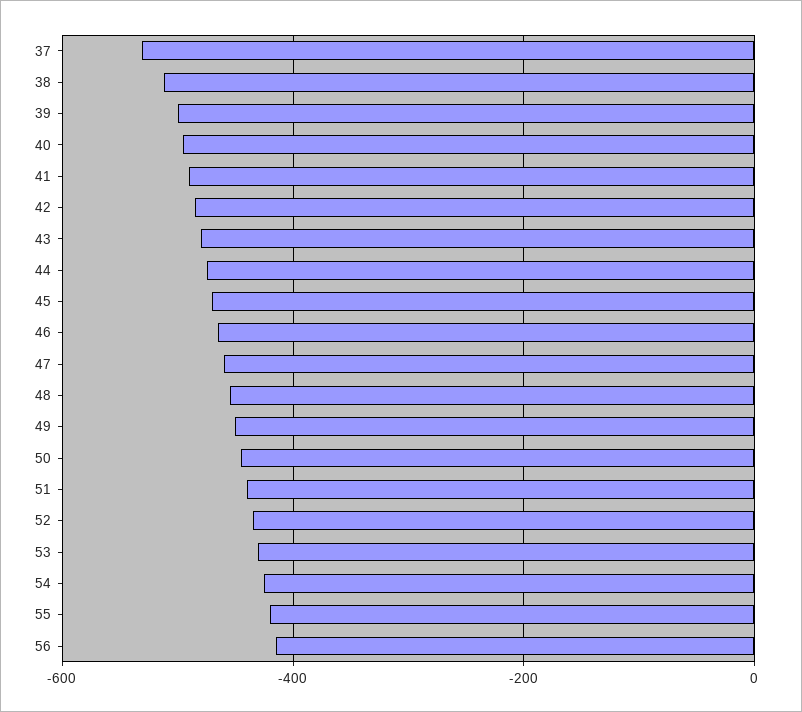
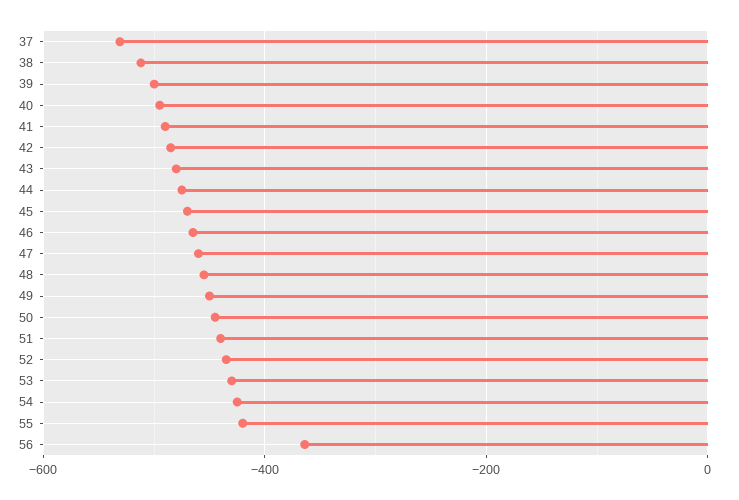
  {
    "37": -540,
    "38": -520,
    "39": -500,
    "40": -500,
    "41": -500,
    "42": -480,
    "43": -480,
    "44": -480,
    "45": -480,
    "46": -460,
    "47": -460,
    "48": -460,
    "49": -460,
    "50": -440,
    "51": -440,
    "52": -440,
    "53": -440,
    "54": -420,
    "55": -420,
-   "56": -420
+   "56": -360
  }

